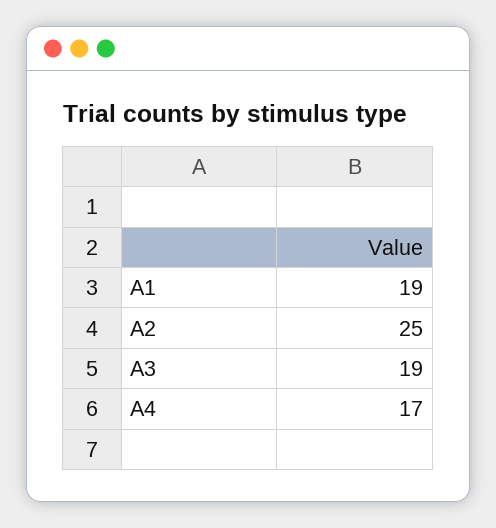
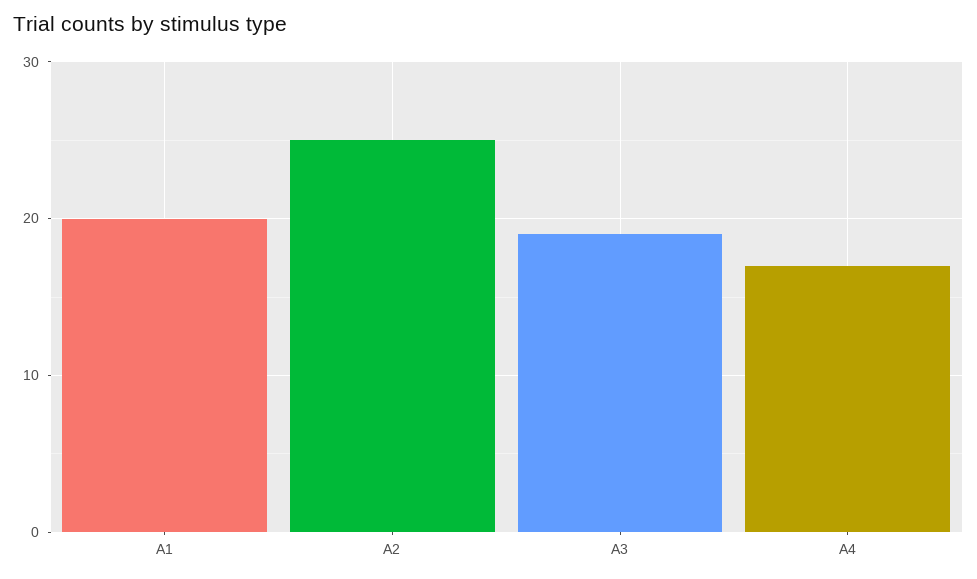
  {
-   "A1": 19,
+   "A1": 20,
    "A2": 25,
    "A3": 19,
    "A4": 17
  }

